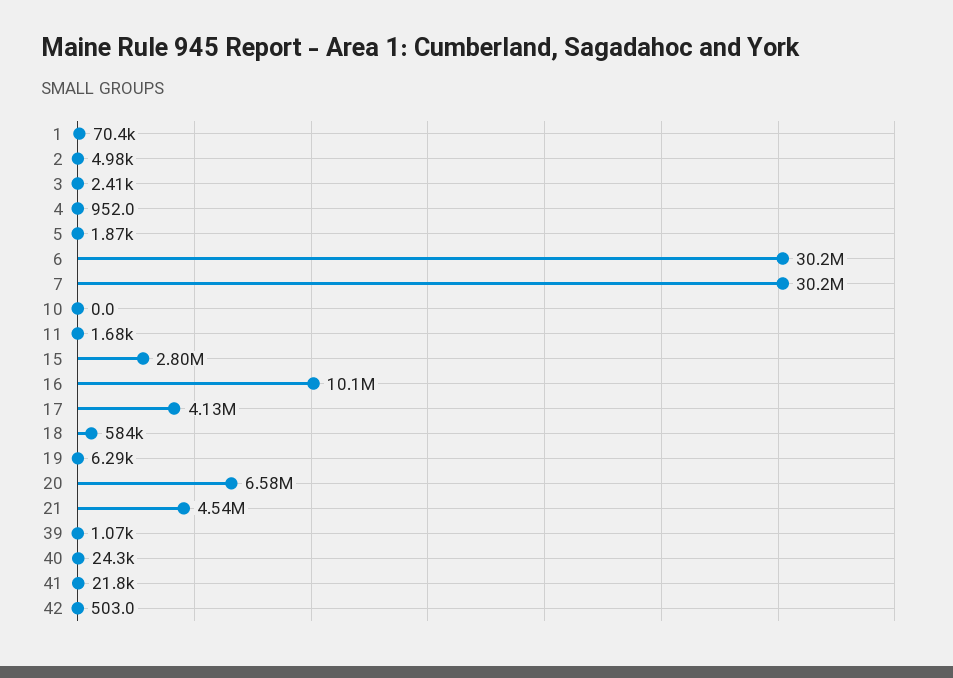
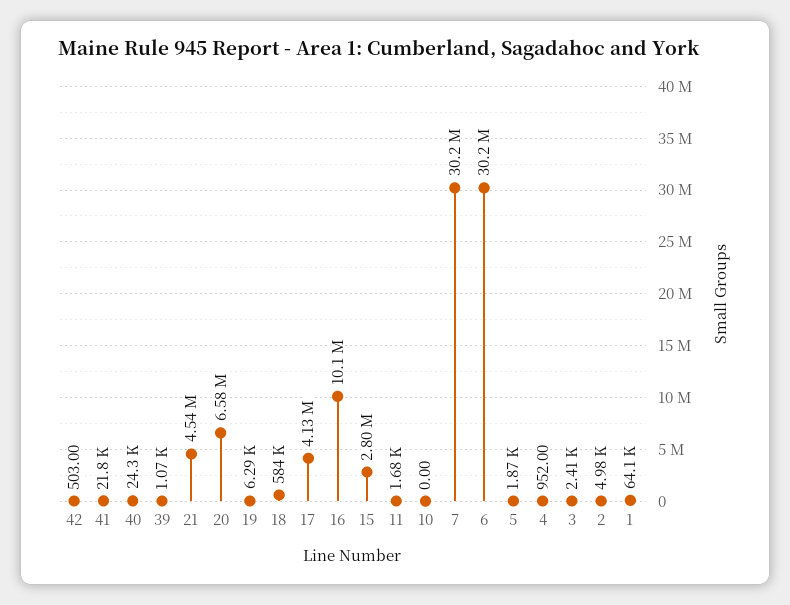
  {
-   "1": 70400,
+   "1": 64100,
    "2": 4980,
    "3": 2410,
    "4": 952,
    "5": 1870,
    "6": 30200000,
    "7": 30200000,
    "10": 0,
    "11": 1680,
    "15": 2800000,
    "16": 10100000,
    "17": 4130000,
    "18": 584000,
    "19": 6290,
    "20": 6580000,
    "21": 4540000,
    "39": 1070,
    "40": 24300,
    "41": 21800,
    "42": 503
  }

